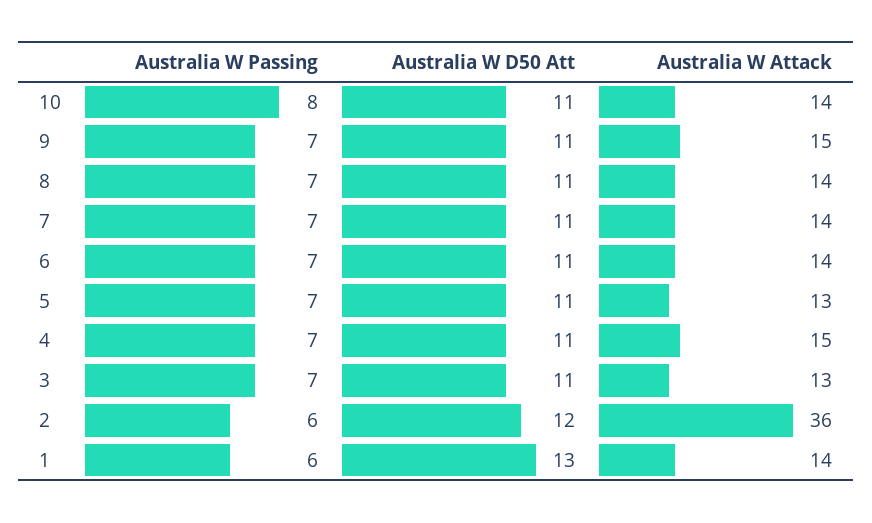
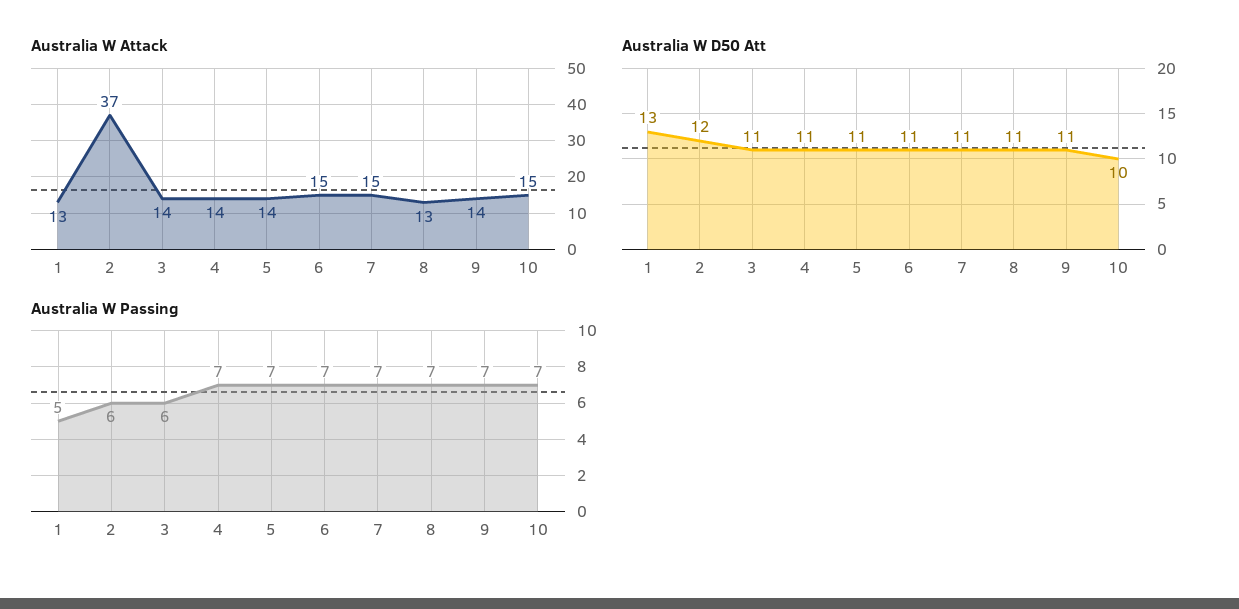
  {
    "Australia W Passing": {
-     "10": 8,
+     "10": 7,
      "9": 7,
      "8": 7,
      "7": 7,
      "6": 7,
      "5": 7,
      "4": 7,
-     "3": 7,
+     "3": 6,
      "2": 6,
-     "1": 6
+     "1": 5
    },
    "Australia W D50 Att": {
-     "10": 11,
+     "10": 10,
      "9": 11,
      "8": 11,
      "7": 11,
      "6": 11,
      "5": 11,
      "4": 11,
      "3": 11,
      "2": 12,
      "1": 13
    },
    "Australia W Attack": {
-     "10": 14,
+     "10": 15,
-     "9": 15,
+     "9": 14,
-     "8": 14,
+     "8": 13,
-     "7": 14,
+     "7": 15,
-     "6": 14,
+     "6": 15,
-     "5": 13,
+     "5": 14,
-     "4": 15,
+     "4": 14,
-     "3": 13,
+     "3": 14,
-     "2": 36,
+     "2": 37,
-     "1": 14
+     "1": 13
    }
  }

